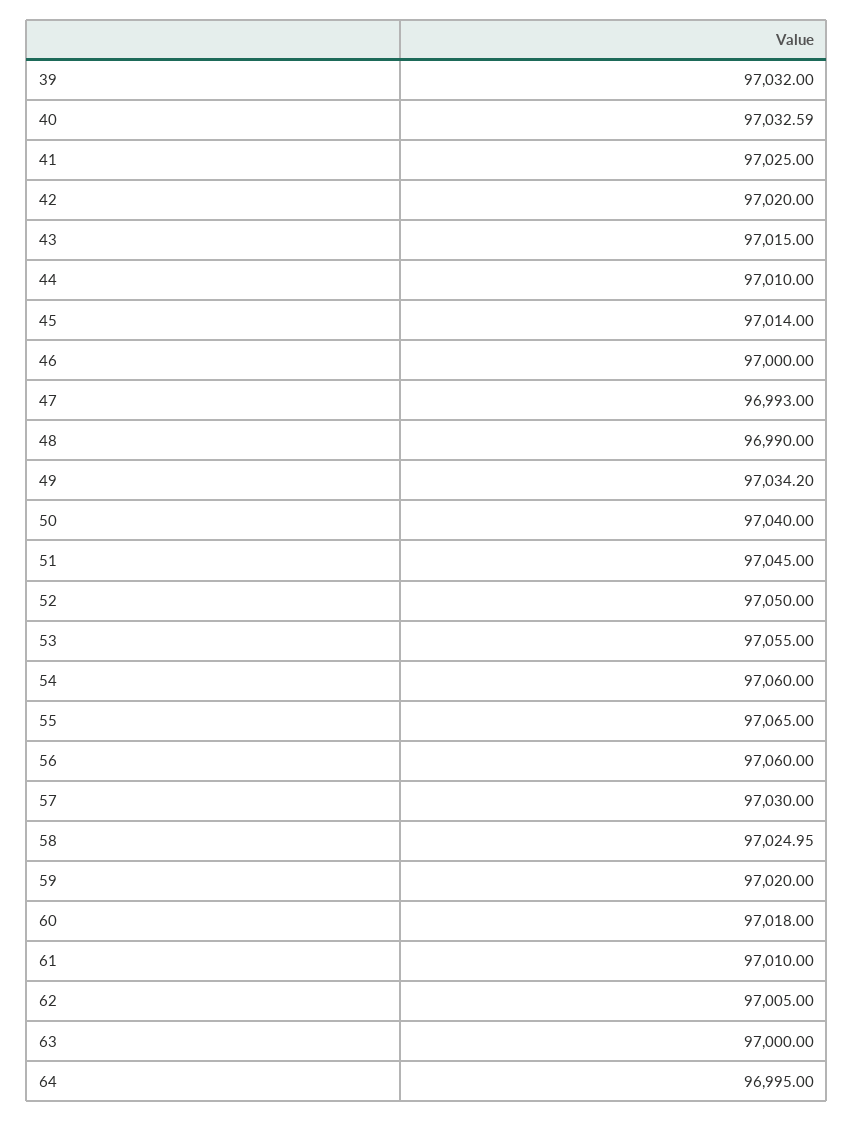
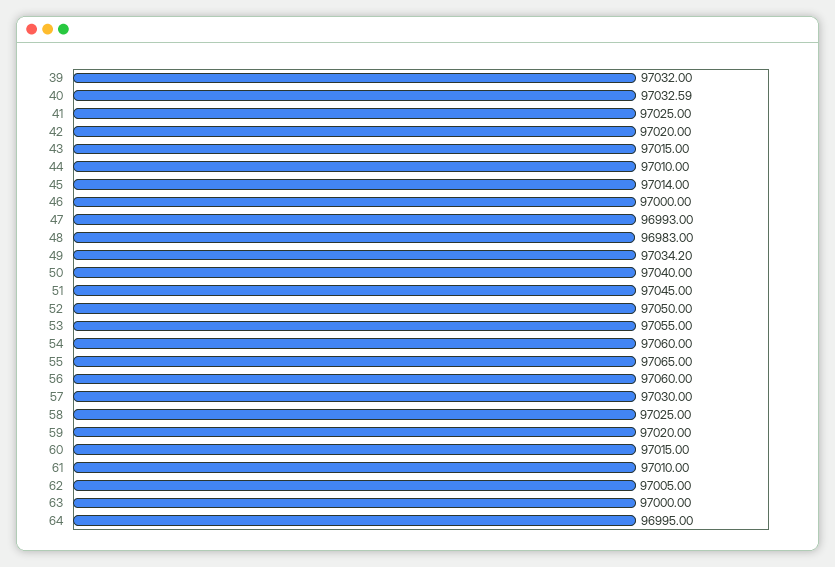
  {
    "39": 97032,
    "40": 97032.59,
    "41": 97025,
    "42": 97020,
    "43": 97015,
    "44": 97010,
    "45": 97014,
    "46": 97000,
    "47": 96993,
-   "48": 96990,
+   "48": 96983,
    "49": 97034.2,
    "50": 97040,
    "51": 97045,
    "52": 97050,
    "53": 97055,
    "54": 97060,
    "55": 97065,
    "56": 97060,
    "57": 97030,
-   "58": 97024.95,
+   "58": 97025,
    "59": 97020,
-   "60": 97018,
+   "60": 97015,
    "61": 97010,
    "62": 97005,
    "63": 97000,
    "64": 96995
  }

